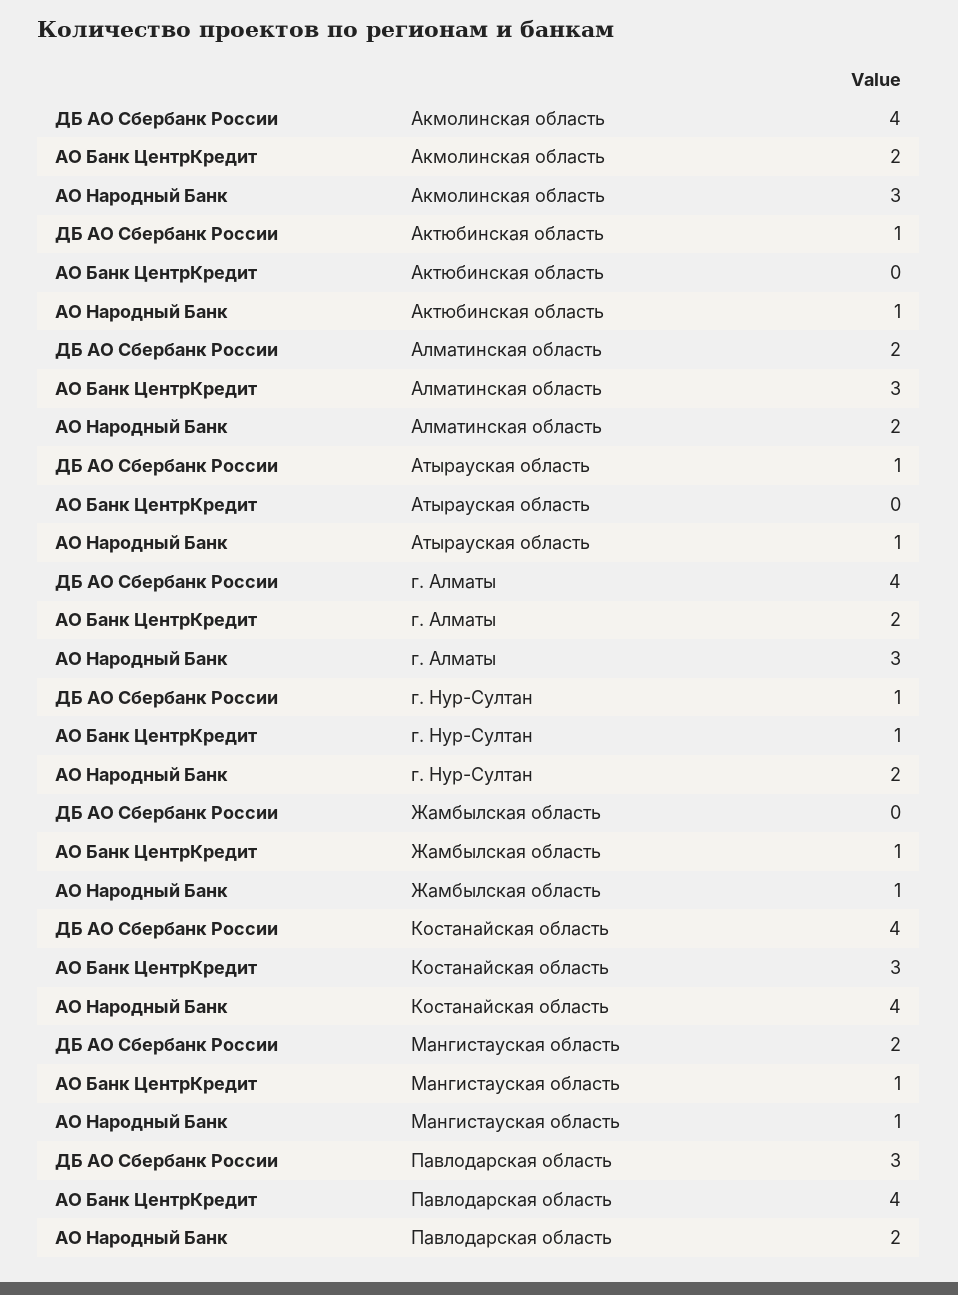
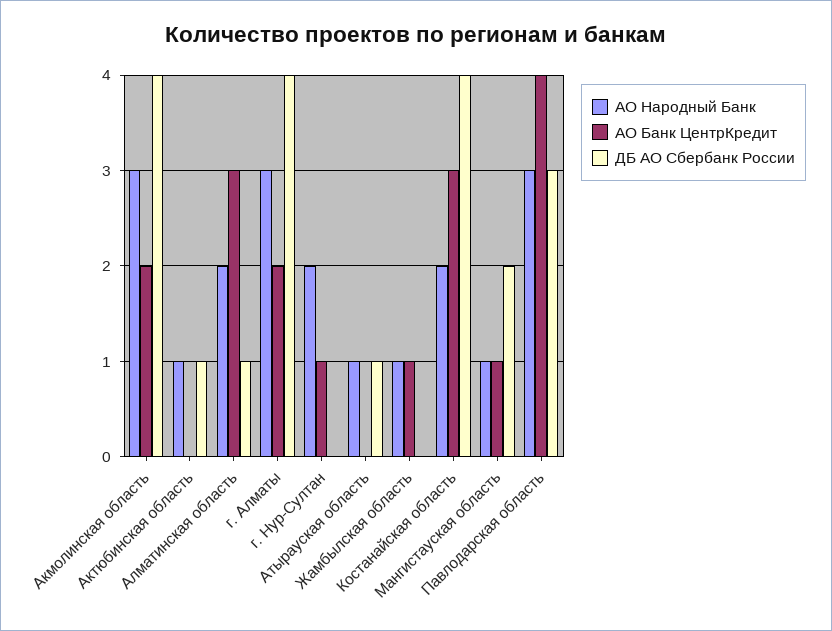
  {
    "ДБ АО Сбербанк России": {
      "Акмолинская область": 4,
      "Актюбинская область": 1,
-     "Алматинская область": 2,
+     "Алматинская область": 1,
      "Атырауская область": 1,
      "г. Алматы": 4,
-     "г. Нур-Султан": 1,
+     "г. Нур-Султан": 0,
      "Жамбылская область": 0,
      "Костанайская область": 4,
      "Мангистауская область": 2,
      "Павлодарская область": 3
    },
    "АО Банк ЦентрКредит": {
      "Акмолинская область": 2,
      "Актюбинская область": 0,
      "Алматинская область": 3,
      "Атырауская область": 0,
      "г. Алматы": 2,
      "г. Нур-Султан": 1,
      "Жамбылская область": 1,
      "Костанайская область": 3,
      "Мангистауская область": 1,
      "Павлодарская область": 4
    },
    "АО Народный Банк": {
      "Акмолинская область": 3,
      "Актюбинская область": 1,
      "Алматинская область": 2,
      "Атырауская область": 1,
      "г. Алматы": 3,
      "г. Нур-Султан": 2,
      "Жамбылская область": 1,
-     "Костанайская область": 4,
+     "Костанайская область": 2,
      "Мангистауская область": 1,
-     "Павлодарская область": 2
+     "Павлодарская область": 3
    }
  }

